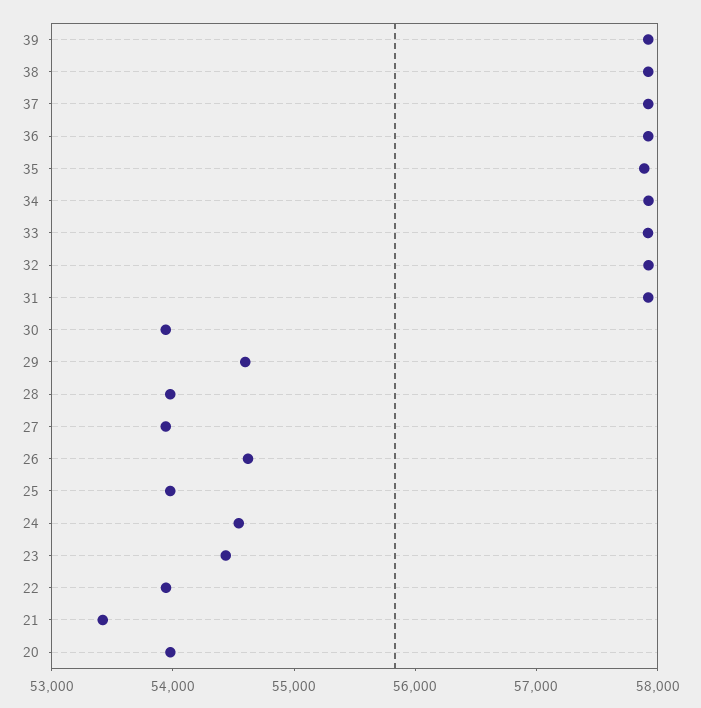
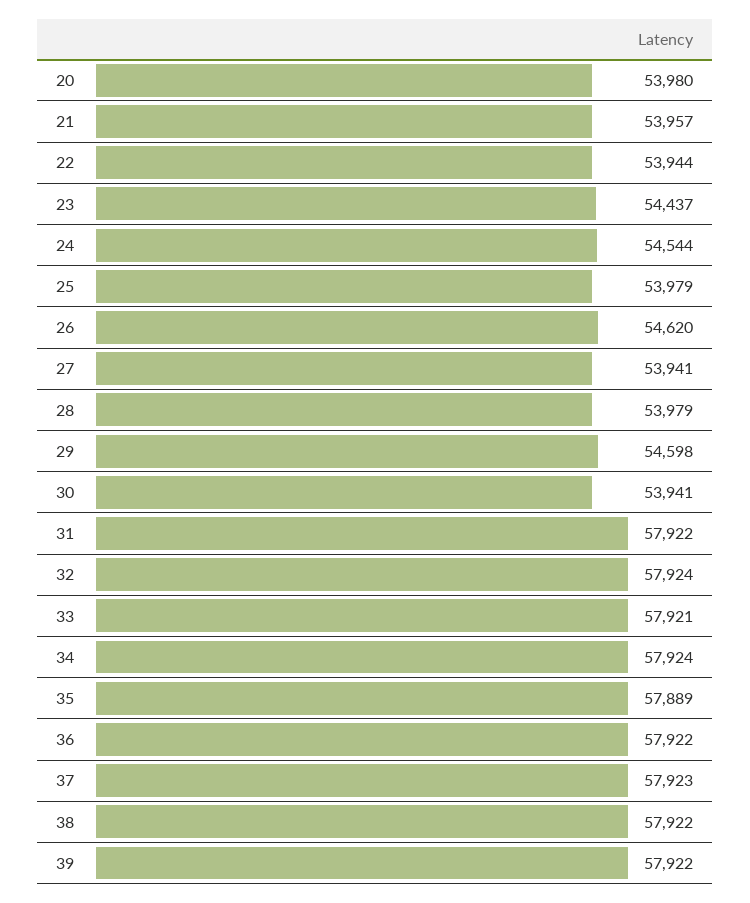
  {
    "39": 57922,
    "38": 57922,
    "37": 57923,
    "36": 57922,
    "35": 57889,
    "34": 57924,
    "33": 57921,
    "32": 57924,
    "31": 57922,
    "30": 53941,
    "29": 54598,
    "28": 53979,
    "27": 53941,
    "26": 54620,
    "25": 53979,
    "24": 54544,
    "23": 54437,
    "22": 53944,
-   "21": 53400,
+   "21": 53957,
    "20": 53980
  }

